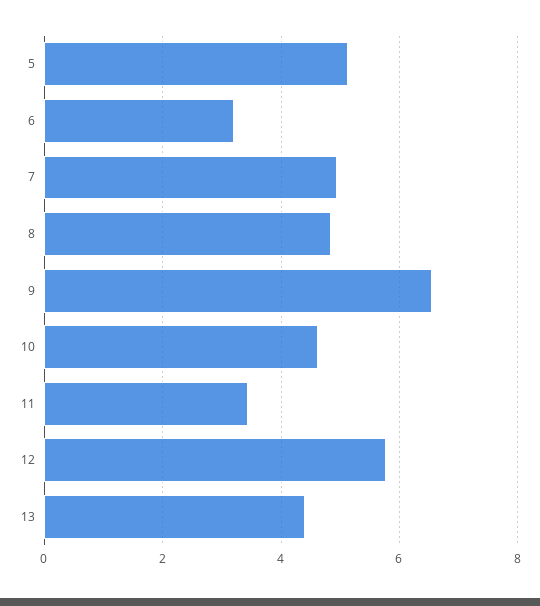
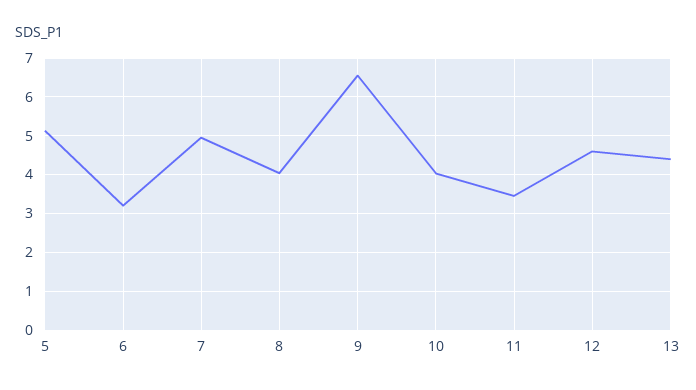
  {
    "5": 5.2,
    "6": 3.2,
    "7": 5,
-   "8": 4.8,
+   "8": 4,
    "9": 6.6,
-   "10": 4.6,
+   "10": 4,
    "11": 3.4,
-   "12": 5.8,
+   "12": 4.6,
    "13": 4.4
  }

